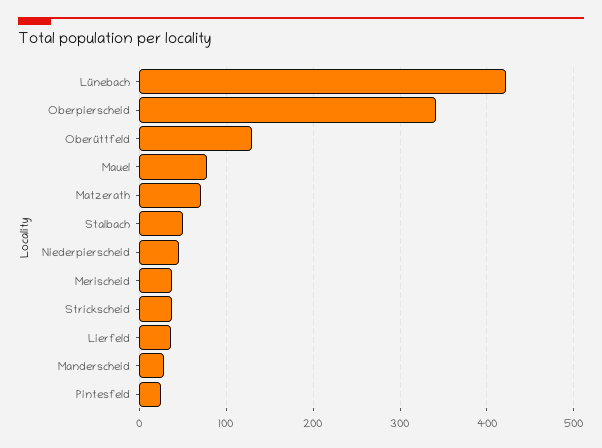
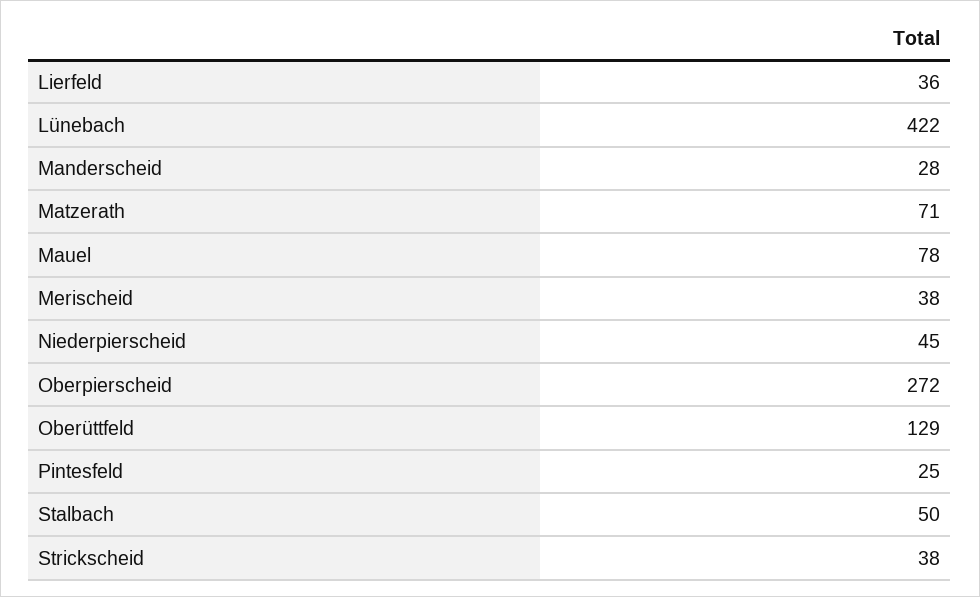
  {
    "Lünebach": 422,
-   "Oberpierscheid": 340,
+   "Oberpierscheid": 272,
    "Oberüttfeld": 129,
    "Mauel": 78,
    "Matzerath": 71,
    "Stalbach": 50,
    "Niederpierscheid": 45,
    "Merischeid": 38,
    "Strickscheid": 38,
    "Lierfeld": 36,
    "Manderscheid": 28,
    "Pintesfeld": 25
  }

